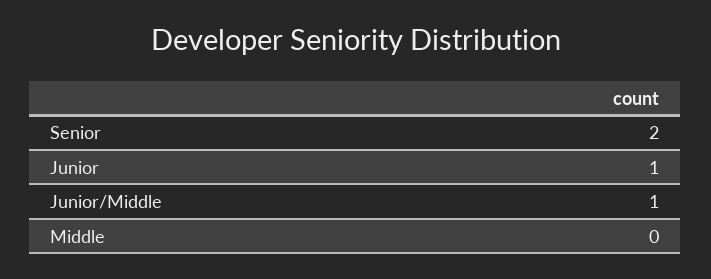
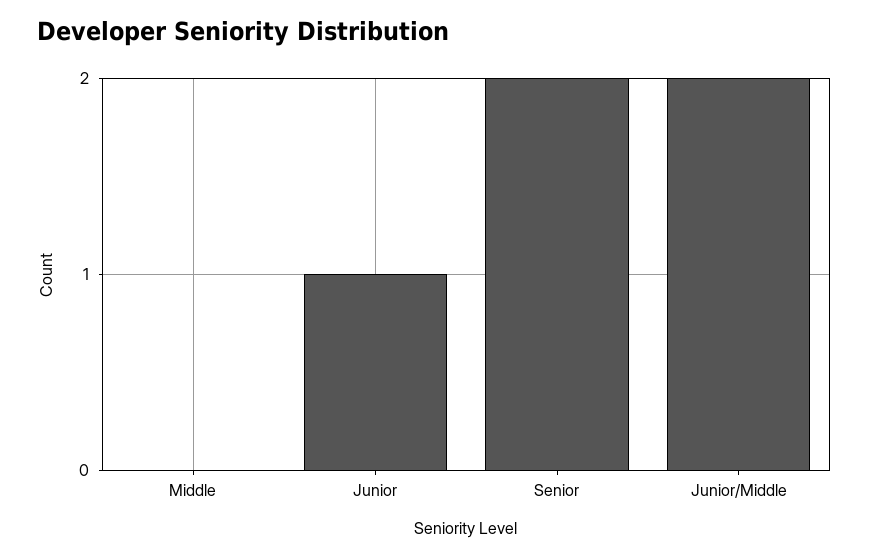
  {
    "Senior": 2,
    "Junior": 1,
-   "Junior/Middle": 1,
+   "Junior/Middle": 2,
    "Middle": 0
  }

